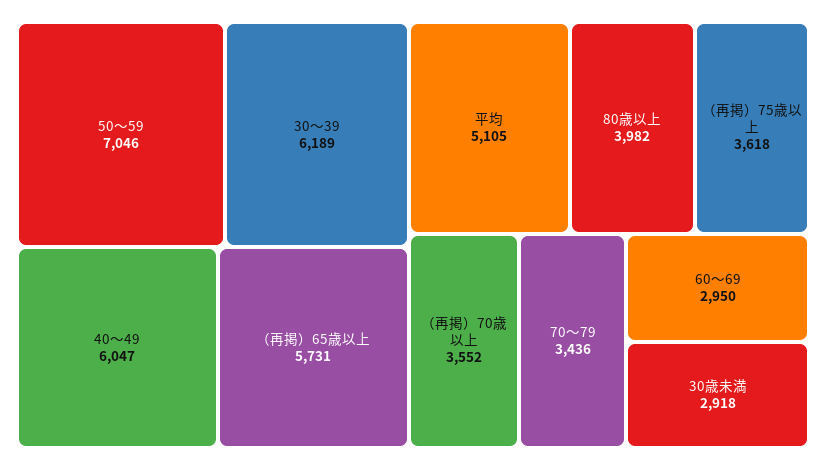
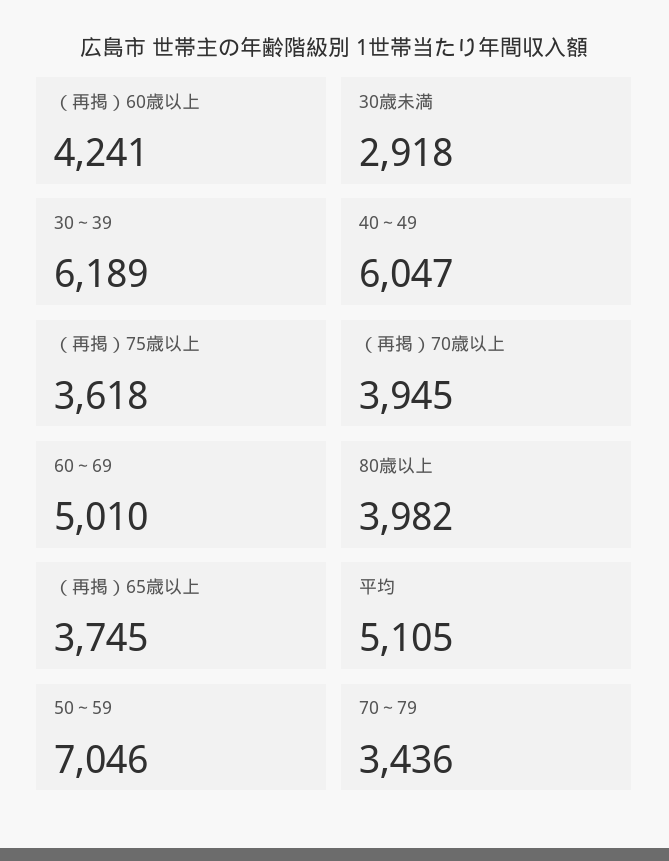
  {
    "50～59": 7046,
    "30～39": 6189,
    "40～49": 6047,
-   "（再掲）65歳以上": 5731,
+   "（再掲）65歳以上": 3745,
    "平均": 5105,
    "80歳以上": 3982,
    "（再掲）75歳以上": 3618,
-   "（再掲）70歳以上": 3552,
+   "（再掲）70歳以上": 3945,
    "70～79": 3436,
-   "60～69": 2950,
+   "60～69": 5010,
-   "30歳未満": 2918
+   "30歳未満": 2918,
+   "（再掲）60歳以上": 4241
  }

